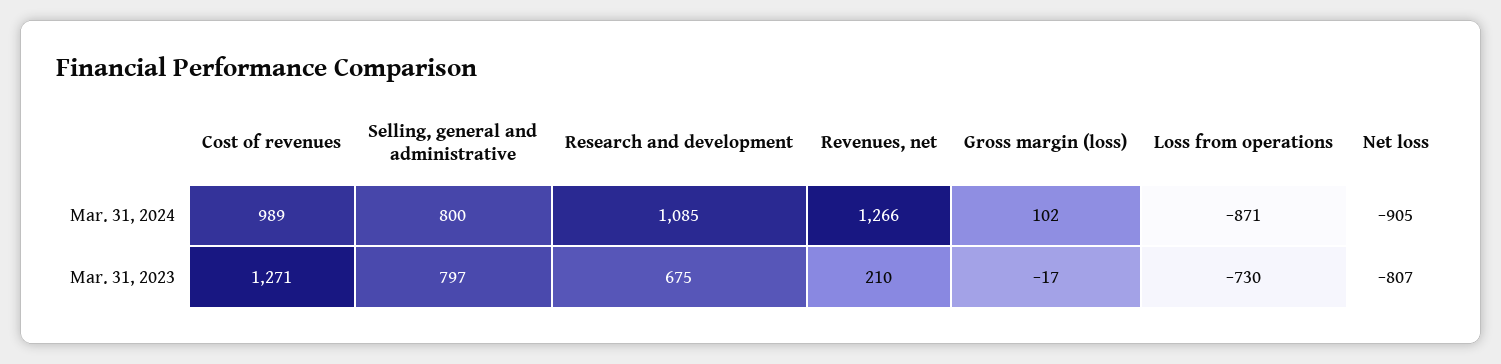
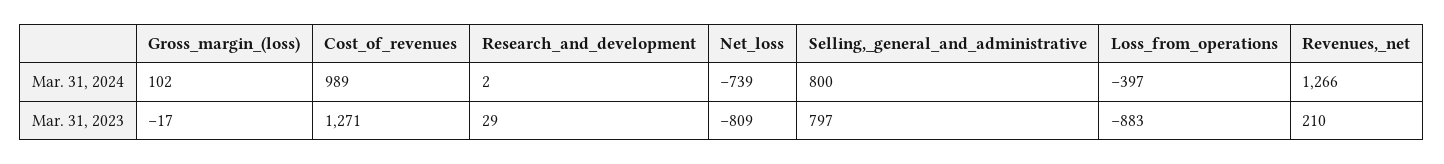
  {
    "Cost of revenues": {
      "Mar. 31, 2024": 989,
      "Mar. 31, 2023": 1271
    },
    "Selling, general and administrative": {
      "Mar. 31, 2024": 800,
      "Mar. 31, 2023": 797
    },
    "Research and development": {
-     "Mar. 31, 2024": 1085,
+     "Mar. 31, 2024": 2,
-     "Mar. 31, 2023": 675
+     "Mar. 31, 2023": 29
    },
    "Revenues, net": {
      "Mar. 31, 2024": 1266,
      "Mar. 31, 2023": 210
    },
    "Gross margin (loss)": {
      "Mar. 31, 2024": 102,
      "Mar. 31, 2023": -17
    },
    "Loss from operations": {
-     "Mar. 31, 2024": -871,
+     "Mar. 31, 2024": -397,
-     "Mar. 31, 2023": -730
+     "Mar. 31, 2023": -883
    },
    "Net loss": {
-     "Mar. 31, 2024": -905,
+     "Mar. 31, 2024": -739,
-     "Mar. 31, 2023": -807
+     "Mar. 31, 2023": -809
    }
  }

